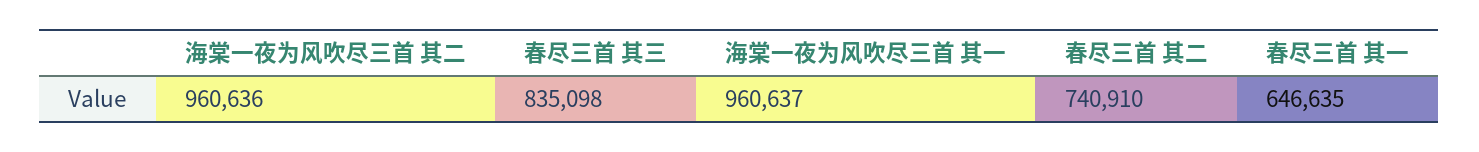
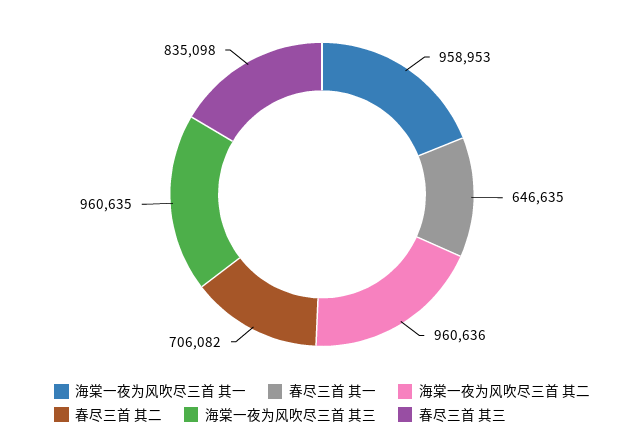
  {
    "海棠一夜为风吹尽三首 其二": 960636,
    "春尽三首 其三": 835098,
-   "海棠一夜为风吹尽三首 其一": 960637,
+   "海棠一夜为风吹尽三首 其一": 958953,
-   "春尽三首 其二": 740910,
+   "春尽三首 其二": 706082,
-   "春尽三首 其一": 646635
+   "春尽三首 其一": 646635,
+   "海棠一夜为风吹尽三首 其三": 960635
  }

